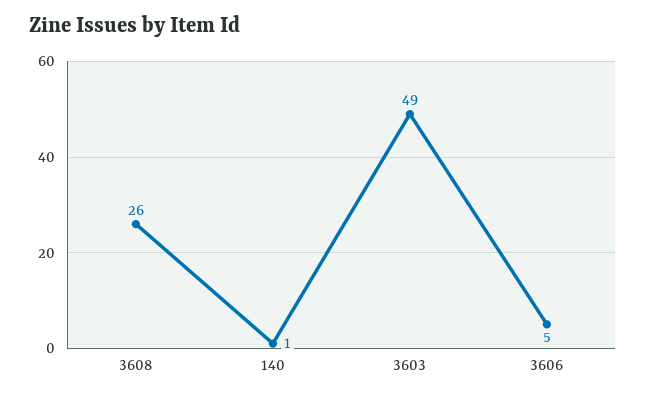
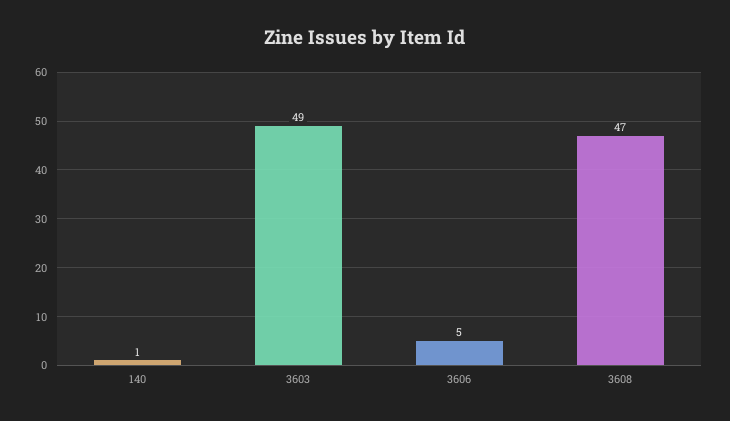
  {
-   "3608": 26,
+   "3608": 47,
    "140": 1,
    "3603": 49,
    "3606": 5
  }

